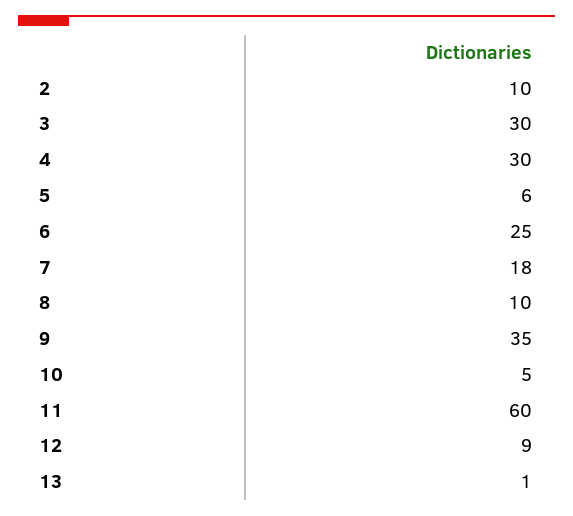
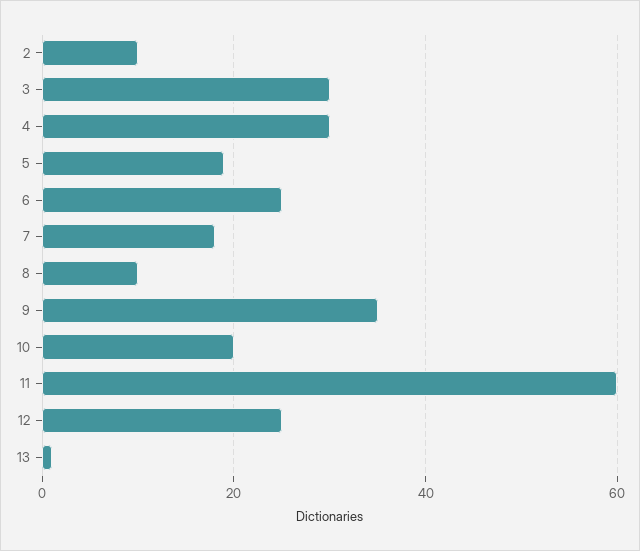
  {
    "2": 10,
    "3": 30,
    "4": 30,
-   "5": 6,
+   "5": 20,
    "6": 25,
    "7": 18,
    "8": 10,
    "9": 35,
-   "10": 5,
+   "10": 20,
    "11": 60,
-   "12": 9,
+   "12": 25,
    "13": 1
  }

